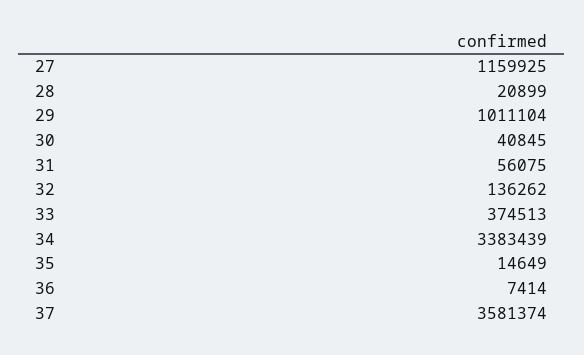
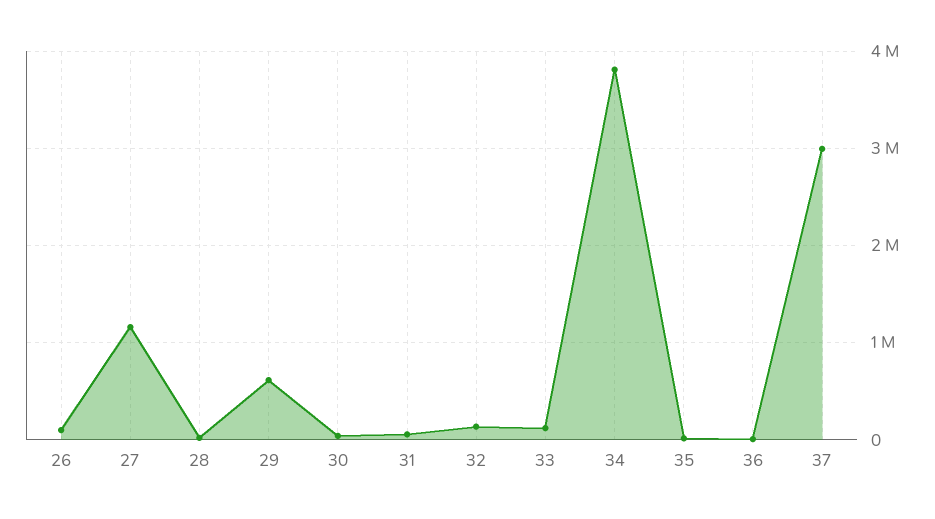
  {
    "27": 1159925,
    "28": 20899,
-   "29": 1011104,
+   "29": 600000,
    "30": 40845,
    "31": 56075,
    "32": 136262,
-   "33": 374513,
+   "33": 100000,
-   "34": 3383439,
+   "34": 3800000,
    "35": 14649,
    "36": 7414,
-   "37": 3581374
+   "37": 3000000,
+   "26": 100000
  }

